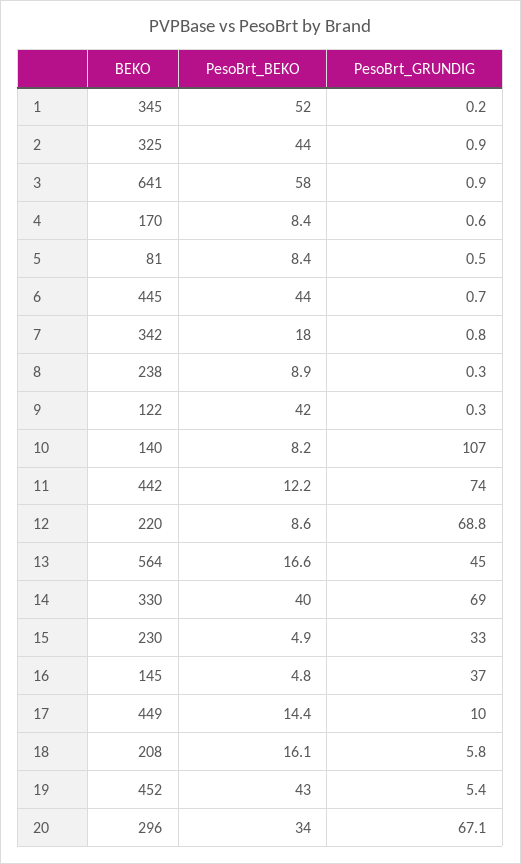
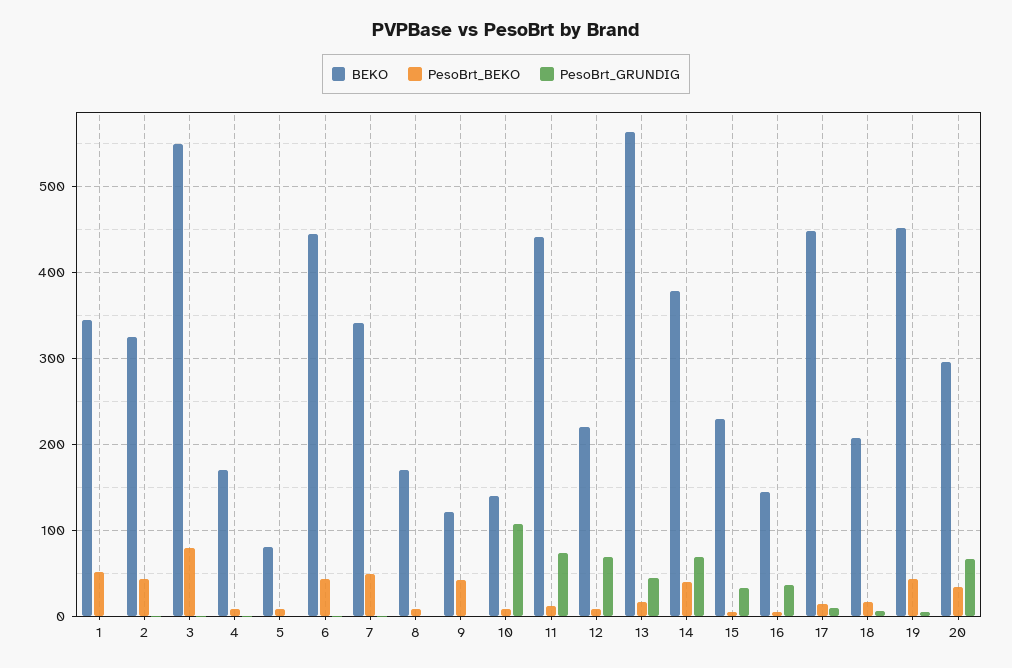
  {
    "BEKO": {
      "1": 345,
      "2": 325,
-     "3": 641,
+     "3": 550,
      "4": 170,
      "5": 81,
      "6": 445,
      "7": 342,
-     "8": 238,
+     "8": 170,
      "9": 122,
      "10": 140,
      "11": 442,
      "12": 220,
      "13": 564,
-     "14": 330,
+     "14": 380,
      "15": 230,
      "16": 145,
      "17": 449,
      "18": 208,
      "19": 452,
      "20": 296
    },
    "PesoBrt_BEKO": {
      "1": 52,
      "2": 44,
-     "3": 58,
+     "3": 80,
      "4": 8.4,
      "5": 8.4,
      "6": 44,
-     "7": 18,
+     "7": 50,
      "8": 8.9,
      "9": 42,
      "10": 8.2,
      "11": 12.2,
      "12": 8.6,
      "13": 16.6,
      "14": 40,
      "15": 4.9,
      "16": 4.8,
      "17": 14.4,
      "18": 16.1,
      "19": 43,
      "20": 34
    },
    "PesoBrt_GRUNDIG": {
      "1": 0.2,
      "2": 0.9,
      "3": 0.9,
      "4": 0.6,
      "5": 0.5,
      "6": 0.7,
      "7": 0.8,
      "8": 0.3,
      "9": 0.3,
      "10": 107,
      "11": 74,
      "12": 68.8,
      "13": 45,
      "14": 69,
      "15": 33,
      "16": 37,
      "17": 10,
      "18": 5.8,
      "19": 5.4,
      "20": 67.1
    }
  }

